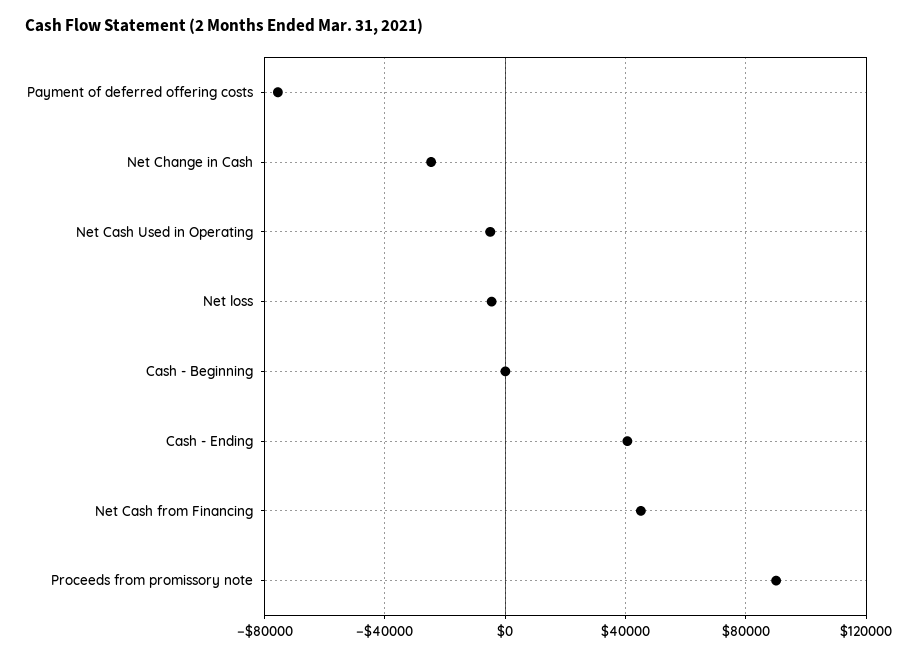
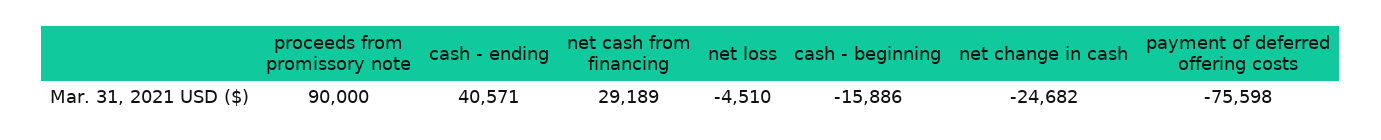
  {
    "Payment of deferred offering costs": -75598,
    "Net Change in Cash": -24682,
-   "Net Cash Used in Operating": -5000,
    "Net loss": -4510,
-   "Cash - Beginning": 0,
+   "Cash - Beginning": -15886,
    "Cash - Ending": 40571,
-   "Net Cash from Financing": 45000,
+   "Net Cash from Financing": 29189,
    "Proceeds from promissory note": 90000
  }

